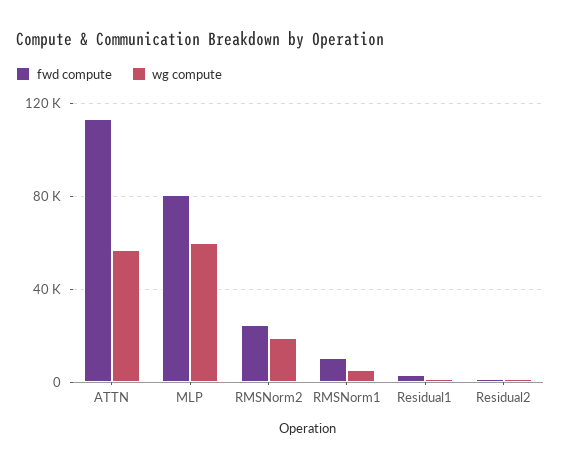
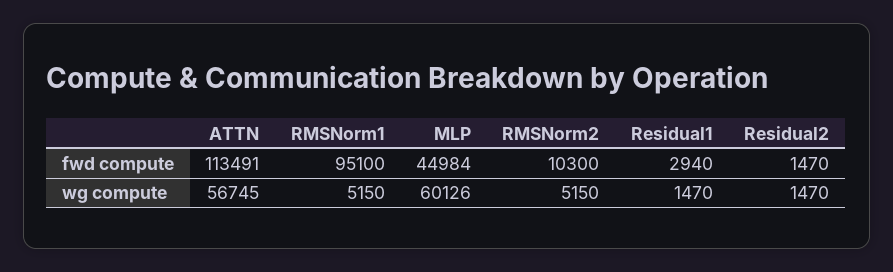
  {
    "fwd compute": {
      "ATTN": 113491,
-     "MLP": 80000,
+     "MLP": 44984,
-     "RMSNorm2": 25000,
+     "RMSNorm2": 10300,
-     "RMSNorm1": 10000,
+     "RMSNorm1": 95100,
      "Residual1": 2940,
      "Residual2": 1470
    },
    "wg compute": {
      "ATTN": 56745,
      "MLP": 60126,
-     "RMSNorm2": 20000,
+     "RMSNorm2": 5150,
      "RMSNorm1": 5150,
      "Residual1": 1470,
      "Residual2": 1470
    }
  }

